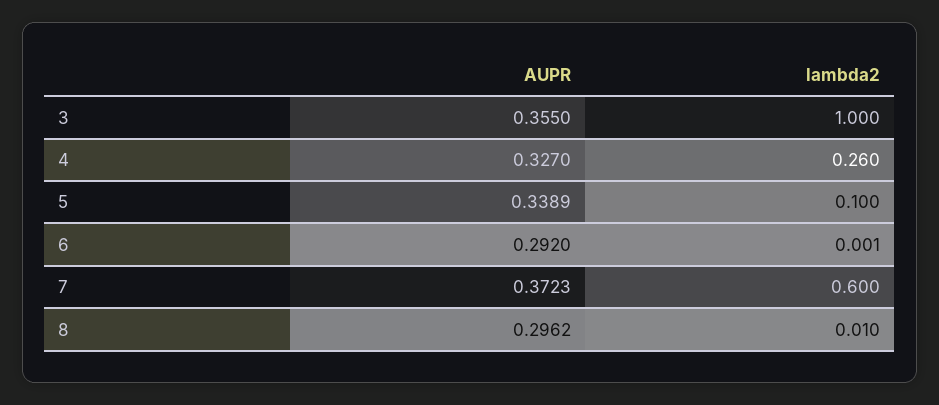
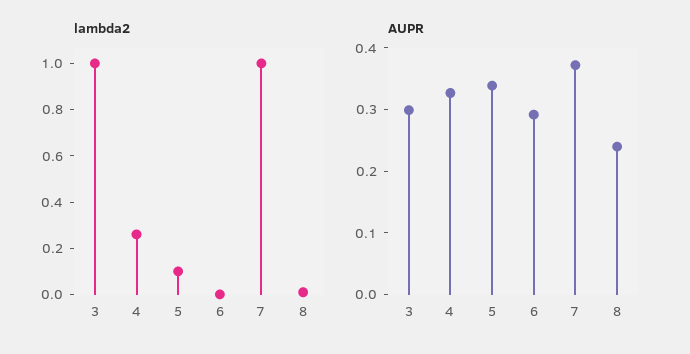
  {
    "AUPR": {
-     "3": 0.355,
+     "3": 0.3,
      "4": 0.327,
      "5": 0.3389,
      "6": 0.292,
      "7": 0.3723,
-     "8": 0.2962
+     "8": 0.24
    },
    "lambda2": {
      "3": 1,
      "4": 0.26,
      "5": 0.1,
      "6": 0.001,
-     "7": 0.6,
+     "7": 1,
      "8": 0.01
    }
  }

